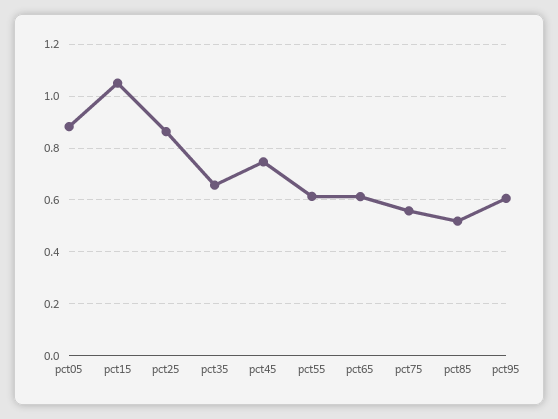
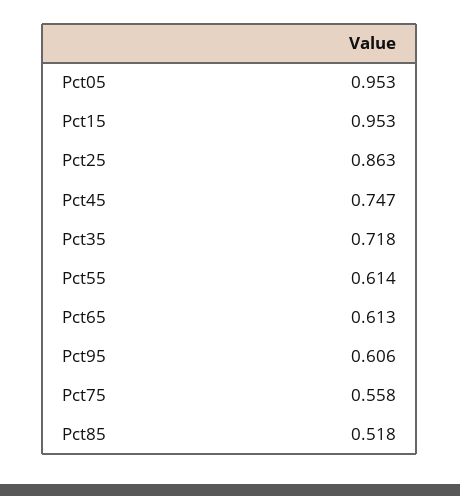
  {
-   "pct05": 0.875,
+   "pct05": 0.953,
-   "pct15": 1.05,
+   "pct15": 0.953,
    "pct25": 0.863,
-   "pct35": 0.65,
+   "pct35": 0.718,
    "pct45": 0.747,
    "pct55": 0.614,
    "pct65": 0.613,
    "pct75": 0.558,
    "pct85": 0.518,
    "pct95": 0.606
  }

